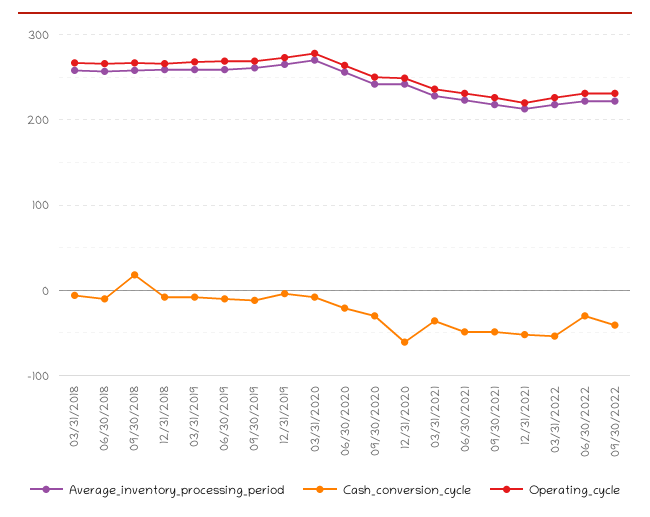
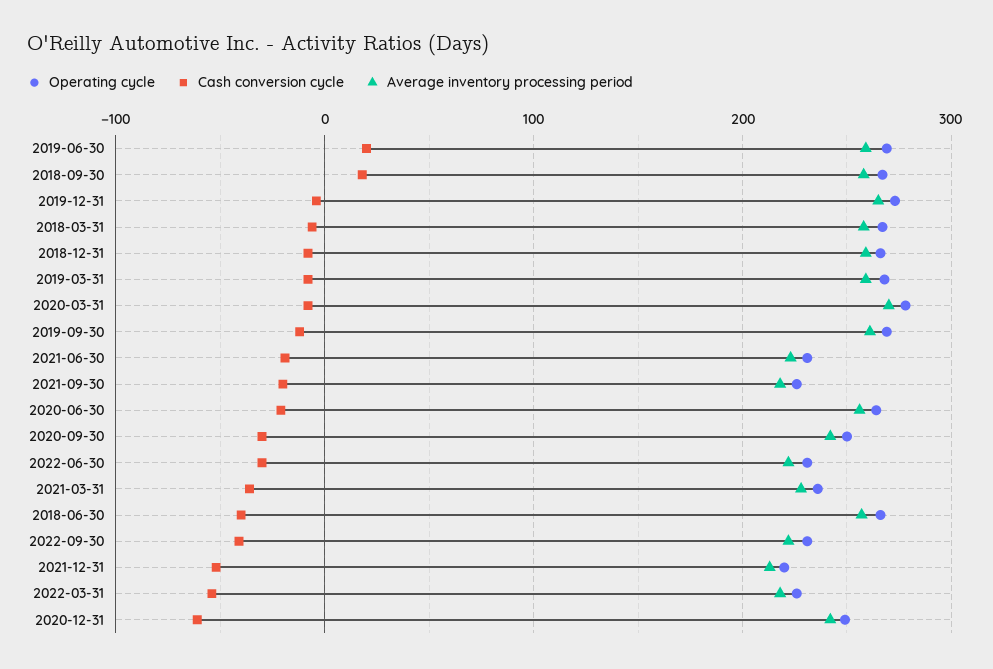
  {
    "Average_inventory_processing_period": {
      "03/31/2018": 260,
      "06/30/2018": 260,
      "09/30/2018": 260,
      "12/31/2018": 260,
      "03/31/2019": 260,
      "06/30/2019": 260,
      "09/30/2019": 260,
      "12/31/2019": 270,
      "03/31/2020": 270,
      "06/30/2020": 260,
      "09/30/2020": 240,
      "12/31/2020": 240,
      "03/31/2021": 230,
      "06/30/2021": 220,
      "09/30/2021": 220,
      "12/31/2021": 210,
      "03/31/2022": 220,
      "06/30/2022": 220,
      "09/30/2022": 220
    },
    "Cash_conversion_cycle": {
      "03/31/2018": -10,
-     "06/30/2018": -10,
+     "06/30/2018": -40,
      "09/30/2018": 20,
      "12/31/2018": -10,
      "03/31/2019": -10,
-     "06/30/2019": -10,
+     "06/30/2019": 20,
      "09/30/2019": -10,
      "12/31/2019": 0,
      "03/31/2020": -10,
      "06/30/2020": -20,
      "09/30/2020": -30,
      "12/31/2020": -60,
      "03/31/2021": -40,
-     "06/30/2021": -50,
+     "06/30/2021": -20,
-     "09/30/2021": -50,
+     "09/30/2021": -20,
      "12/31/2021": -50,
      "03/31/2022": -50,
      "06/30/2022": -30,
      "09/30/2022": -40
    },
    "Operating_cycle": {
      "03/31/2018": 270,
      "06/30/2018": 270,
      "09/30/2018": 270,
      "12/31/2018": 270,
      "03/31/2019": 270,
      "06/30/2019": 270,
      "09/30/2019": 270,
      "12/31/2019": 270,
      "03/31/2020": 280,
      "06/30/2020": 260,
      "09/30/2020": 250,
      "12/31/2020": 250,
      "03/31/2021": 240,
      "06/30/2021": 230,
      "09/30/2021": 230,
      "12/31/2021": 220,
      "03/31/2022": 230,
      "06/30/2022": 230,
      "09/30/2022": 230
    }
  }

